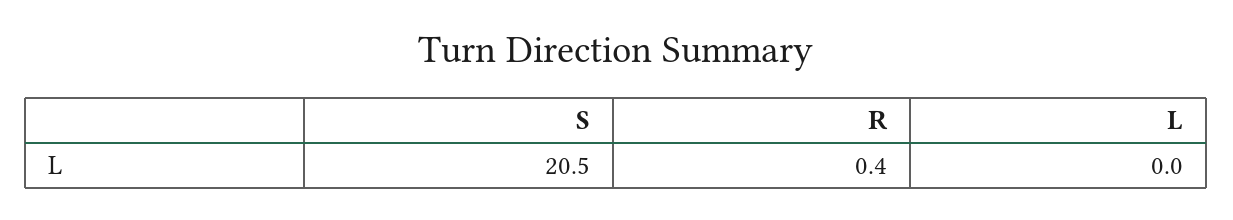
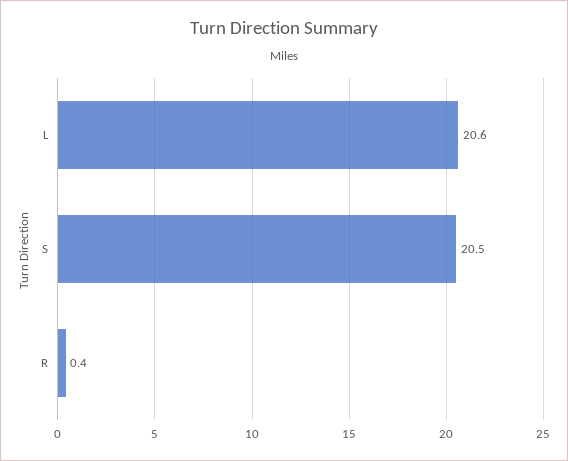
  {
    "S": 20.5,
    "R": 0.4,
-   "L": 0
+   "L": 20.6
  }

